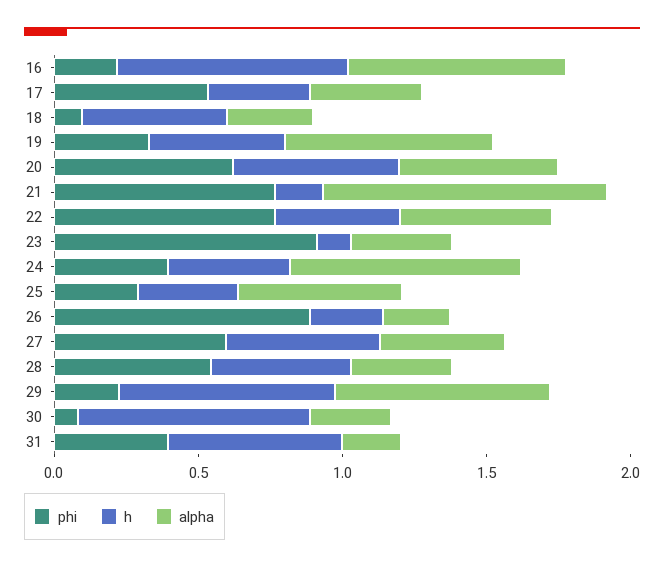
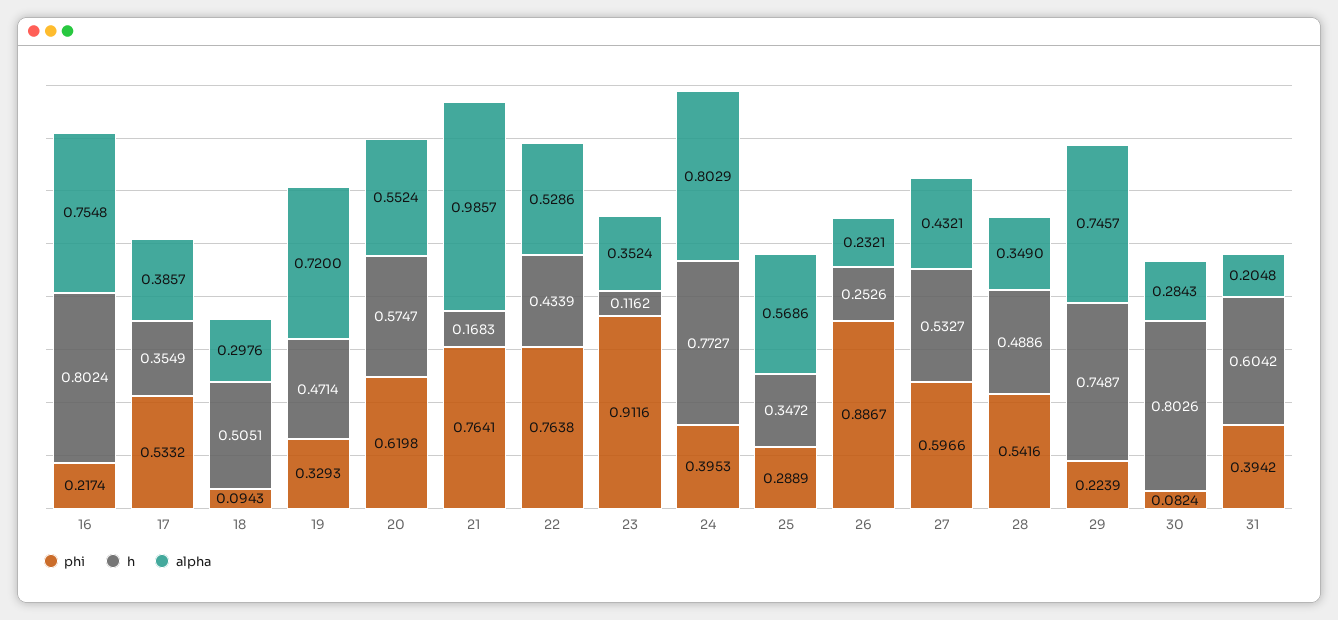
  {
    "phi": {
      "16": 0.2174,
      "17": 0.5332,
      "18": 0.0943,
      "19": 0.3293,
      "20": 0.6198,
      "21": 0.7641,
      "22": 0.7638,
      "23": 0.9116,
      "24": 0.3953,
      "25": 0.2889,
      "26": 0.8867,
      "27": 0.5966,
      "28": 0.5416,
      "29": 0.2239,
      "30": 0.0824,
      "31": 0.3942
    },
    "h": {
      "16": 0.8024,
      "17": 0.3549,
      "18": 0.5051,
      "19": 0.4714,
      "20": 0.5747,
      "21": 0.1683,
      "22": 0.4339,
      "23": 0.1162,
-     "24": 0.4,
+     "24": 0.7727,
      "25": 0.3472,
      "26": 0.2526,
      "27": 0.5327,
      "28": 0.4886,
      "29": 0.7487,
      "30": 0.8026,
      "31": 0.6042
    },
    "alpha": {
      "16": 0.7548,
      "17": 0.3857,
      "18": 0.2976,
      "19": 0.72,
      "20": 0.5524,
      "21": 0.9857,
      "22": 0.5286,
      "23": 0.3524,
      "24": 0.8029,
      "25": 0.5686,
      "26": 0.2321,
      "27": 0.4321,
      "28": 0.349,
      "29": 0.7457,
      "30": 0.2843,
      "31": 0.2048
    }
  }

